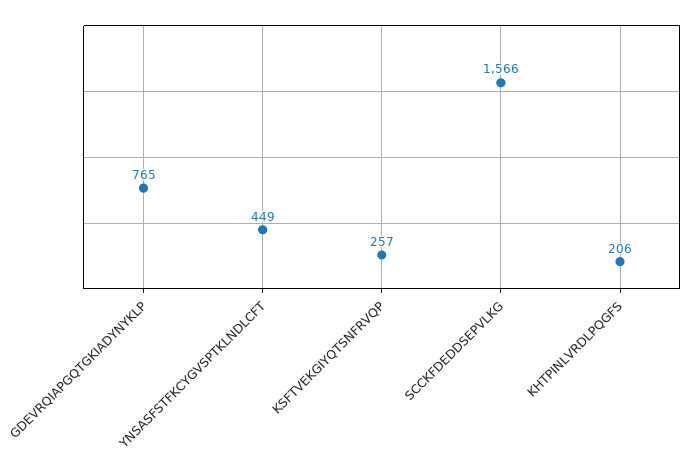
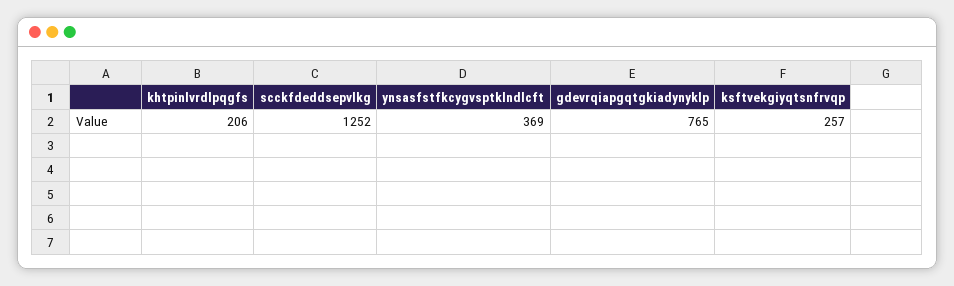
  {
    "GDEVRQIAPGQTGKIADYNYKLP": 765,
-   "YNSASFSTFKCYGVSPTKLNDLCFT": 449,
+   "YNSASFSTFKCYGVSPTKLNDLCFT": 369,
    "KSFTVEKGIYQTSNFRVQP": 257,
-   "SCCKFDEDDSEPVLKG": 1566,
+   "SCCKFDEDDSEPVLKG": 1252,
    "KHTPINLVRDLPQGFS": 206
  }

